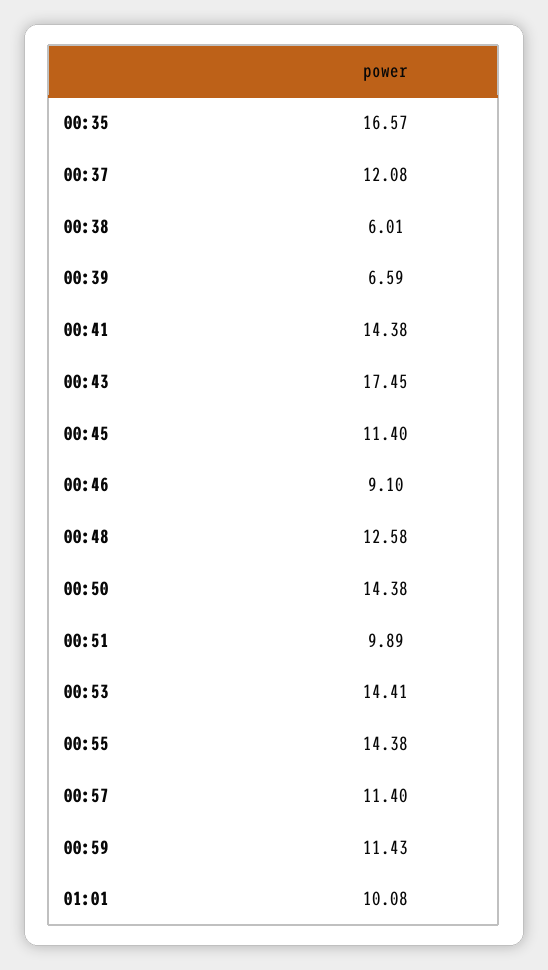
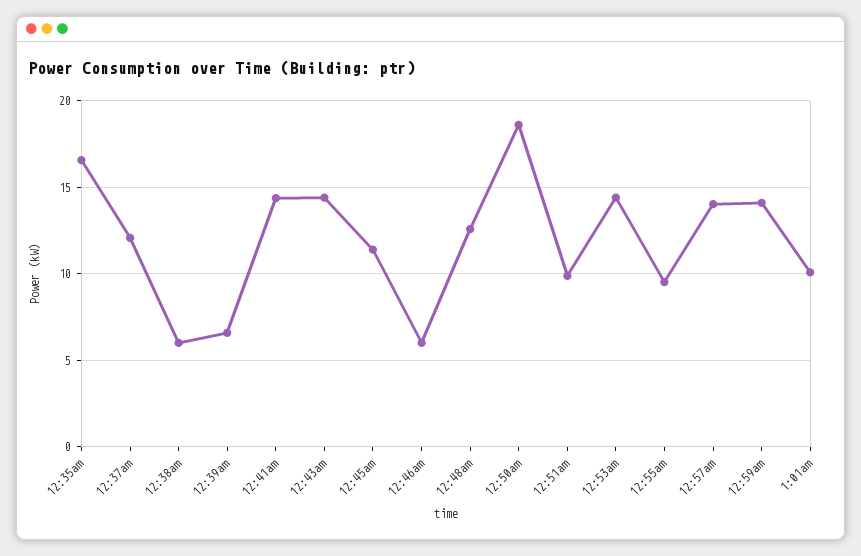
  {
    "00:35": 16.57,
    "00:37": 12.08,
    "00:38": 6.01,
    "00:39": 6.59,
    "00:41": 14.38,
-   "00:43": 17.45,
+   "00:43": 14.5,
    "00:45": 11.4,
-   "00:46": 9.1,
+   "00:46": 6,
    "00:48": 12.58,
-   "00:50": 14.38,
+   "00:50": 18.5,
    "00:51": 9.89,
    "00:53": 14.41,
-   "00:55": 14.38,
+   "00:55": 9.5,
-   "00:57": 11.4,
+   "00:57": 14,
-   "00:59": 11.43,
+   "00:59": 14,
    "01:01": 10.08
  }

